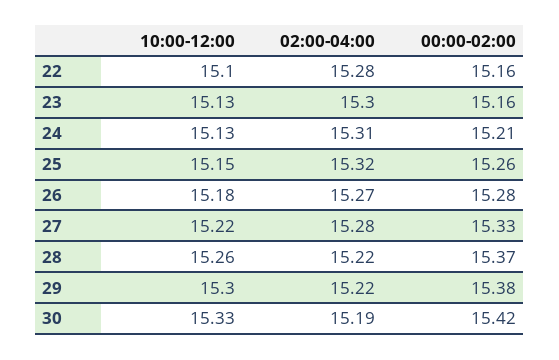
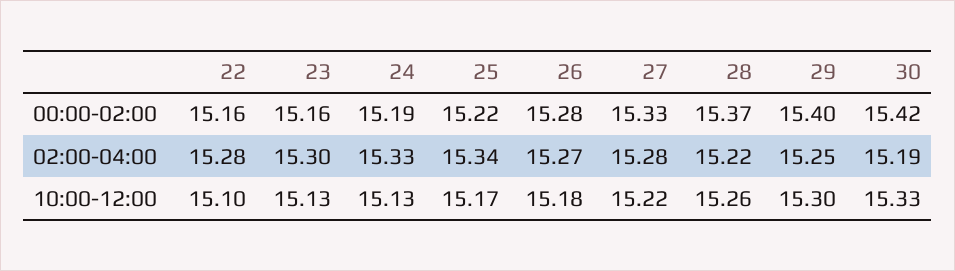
  {
    "10:00-12:00": {
      "22": 15.1,
      "23": 15.13,
      "24": 15.13,
-     "25": 15.15,
+     "25": 15.17,
      "26": 15.18,
      "27": 15.22,
      "28": 15.26,
      "29": 15.3,
      "30": 15.33
    },
    "02:00-04:00": {
      "22": 15.28,
      "23": 15.3,
-     "24": 15.31,
+     "24": 15.33,
-     "25": 15.32,
+     "25": 15.34,
      "26": 15.27,
      "27": 15.28,
      "28": 15.22,
-     "29": 15.22,
+     "29": 15.25,
      "30": 15.19
    },
    "00:00-02:00": {
      "22": 15.16,
      "23": 15.16,
-     "24": 15.21,
+     "24": 15.19,
-     "25": 15.26,
+     "25": 15.22,
      "26": 15.28,
      "27": 15.33,
      "28": 15.37,
-     "29": 15.38,
+     "29": 15.4,
      "30": 15.42
    }
  }

